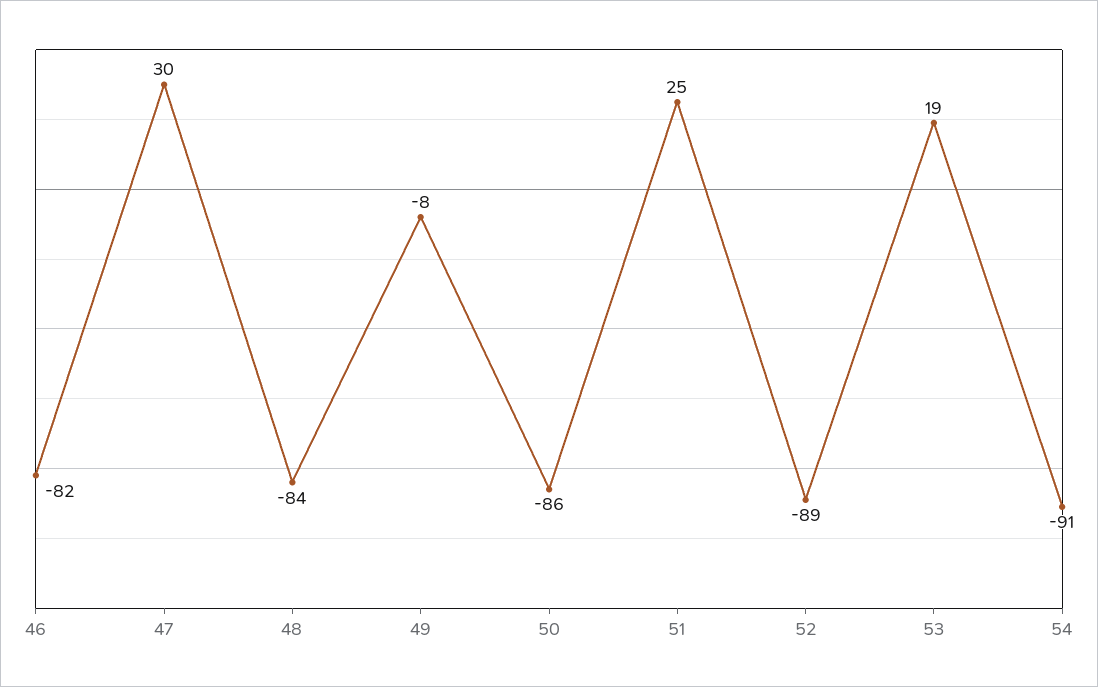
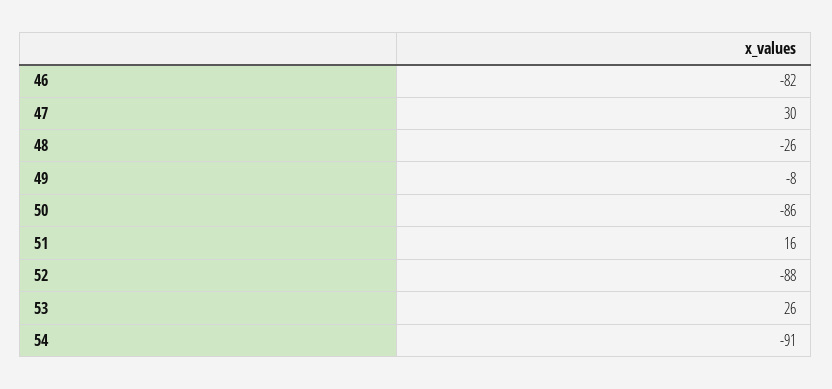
  {
    "46": -82,
    "47": 30,
-   "48": -84,
+   "48": -26,
    "49": -8,
    "50": -86,
-   "51": 25,
+   "51": 16,
-   "52": -89,
+   "52": -88,
-   "53": 19,
+   "53": 26,
    "54": -91
  }

